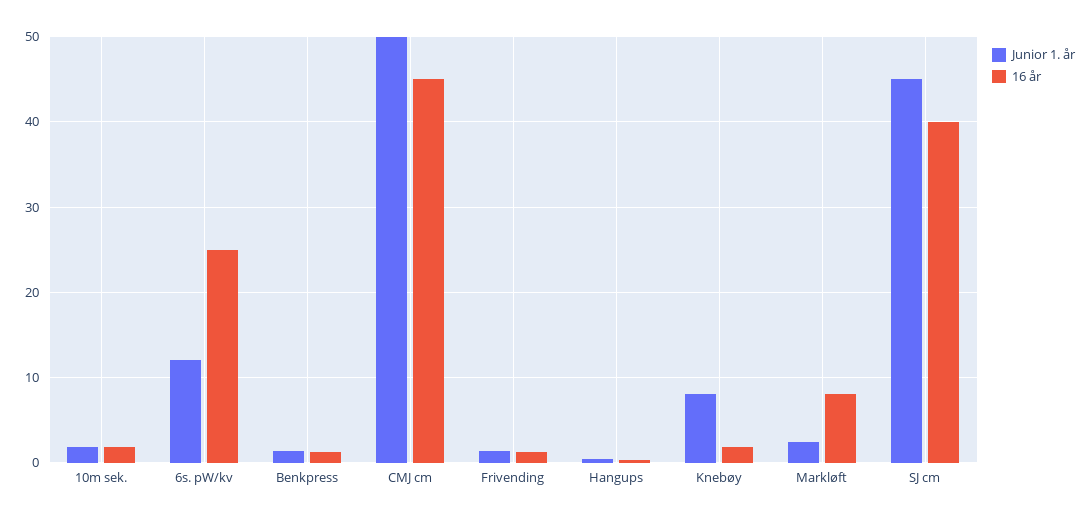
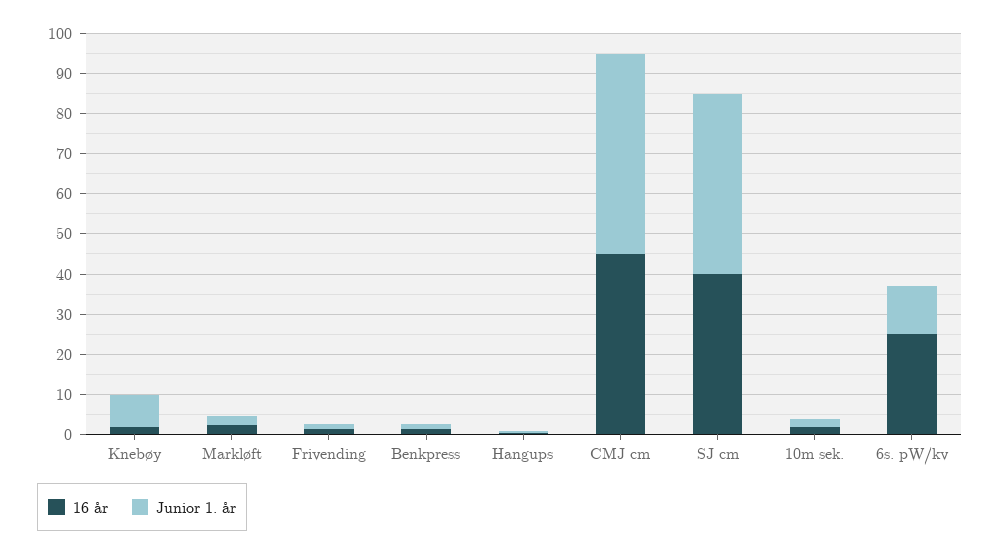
  {
    "Junior 1. år": {
      "10m sek.": 2,
      "6s. pW/kv": 12,
      "Benkpress": 1,
      "CMJ cm": 50,
      "Frivending": 1,
      "Hangups": 0,
      "Knebøy": 8,
      "Markløft": 2,
      "SJ cm": 45
    },
    "16 år": {
      "10m sek.": 2,
      "6s. pW/kv": 25,
      "Benkpress": 1,
      "CMJ cm": 45,
      "Frivending": 1,
      "Hangups": 0,
      "Knebøy": 2,
-     "Markløft": 8,
+     "Markløft": 2,
      "SJ cm": 40
    }
  }

